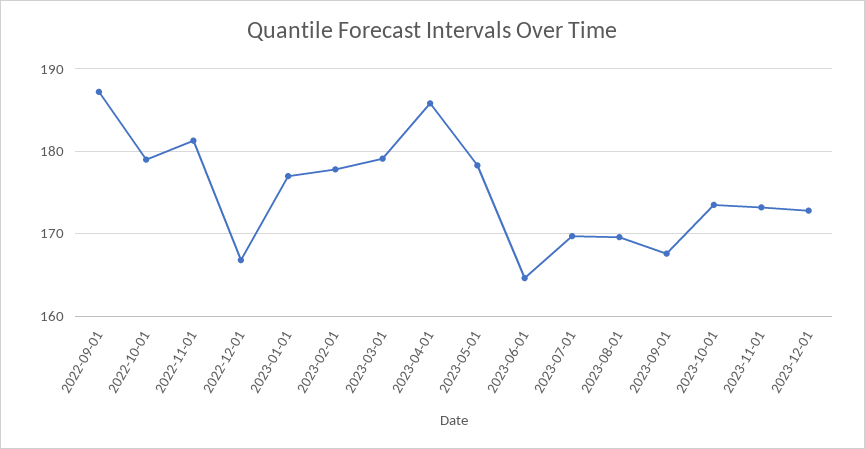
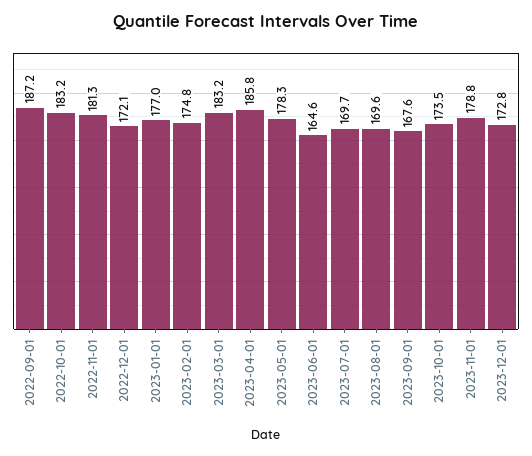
  {
    "2022-09-01": 187.2,
-   "2022-10-01": 179,
+   "2022-10-01": 183.2,
    "2022-11-01": 181.3,
-   "2022-12-01": 167,
+   "2022-12-01": 172.1,
    "2023-01-01": 177,
-   "2023-02-01": 178,
+   "2023-02-01": 174.8,
-   "2023-03-01": 179,
+   "2023-03-01": 183.2,
    "2023-04-01": 185.8,
    "2023-05-01": 178.3,
    "2023-06-01": 164.6,
    "2023-07-01": 169.7,
    "2023-08-01": 169.6,
    "2023-09-01": 167.6,
    "2023-10-01": 173.5,
-   "2023-11-01": 173,
+   "2023-11-01": 178.8,
    "2023-12-01": 172.8
  }

